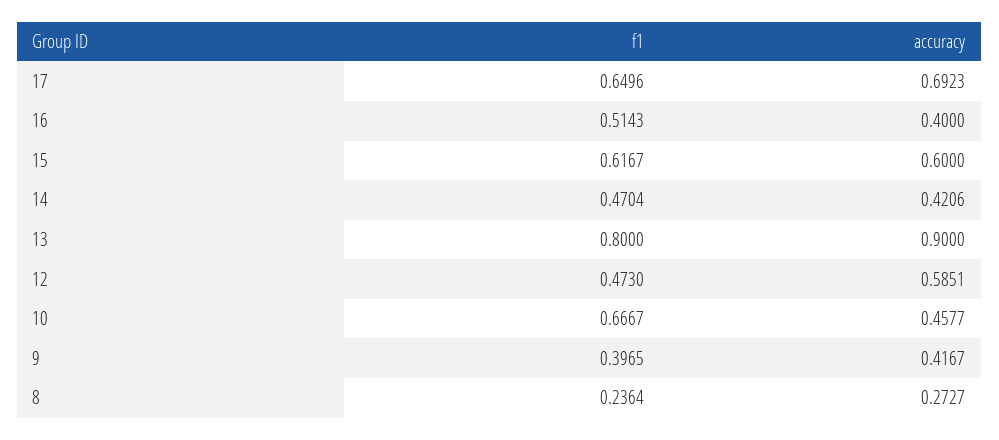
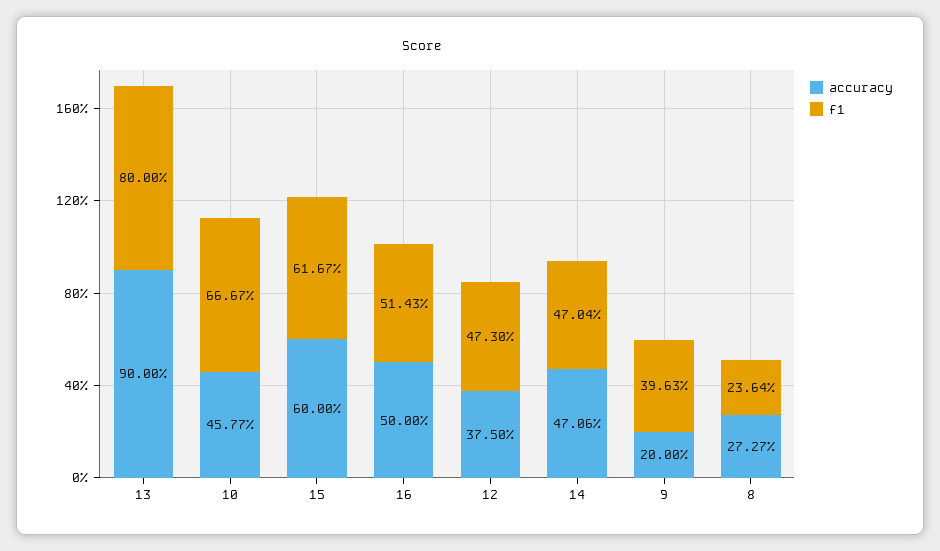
  {
    "f1": {
-     "17": 0.6496,
      "16": 0.5143,
      "15": 0.6167,
      "14": 0.4704,
      "13": 0.8,
      "12": 0.473,
      "10": 0.6667,
-     "9": 0.3965,
+     "9": 0.3963,
      "8": 0.2364
    },
    "accuracy": {
-     "17": 0.6923,
-     "16": 0.4,
+     "16": 0.5,
      "15": 0.6,
-     "14": 0.4206,
+     "14": 0.4706,
      "13": 0.9,
-     "12": 0.5851,
+     "12": 0.375,
      "10": 0.4577,
-     "9": 0.4167,
+     "9": 0.2,
      "8": 0.2727
    }
  }

